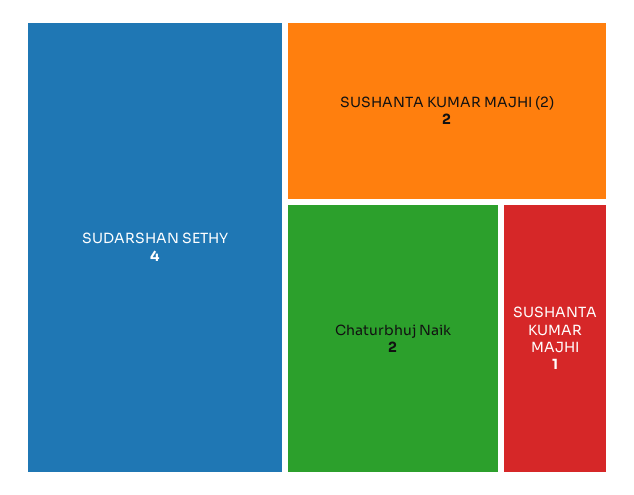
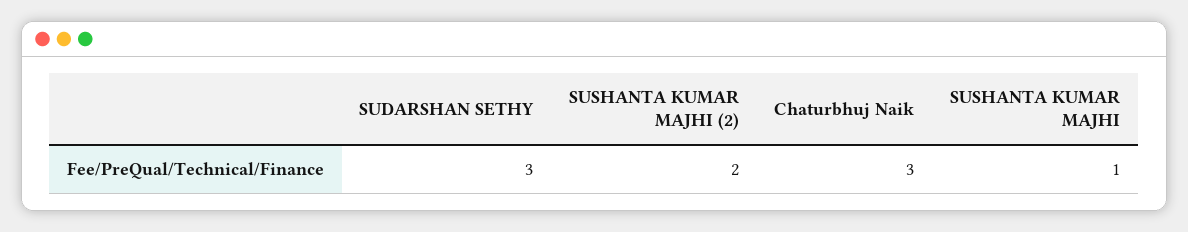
  {
-   "SUDARSHAN SETHY": 4,
+   "SUDARSHAN SETHY": 3,
    "SUSHANTA KUMAR MAJHI (2)": 2,
-   "Chaturbhuj Naik": 2,
+   "Chaturbhuj Naik": 3,
    "SUSHANTA KUMAR MAJHI": 1
  }

